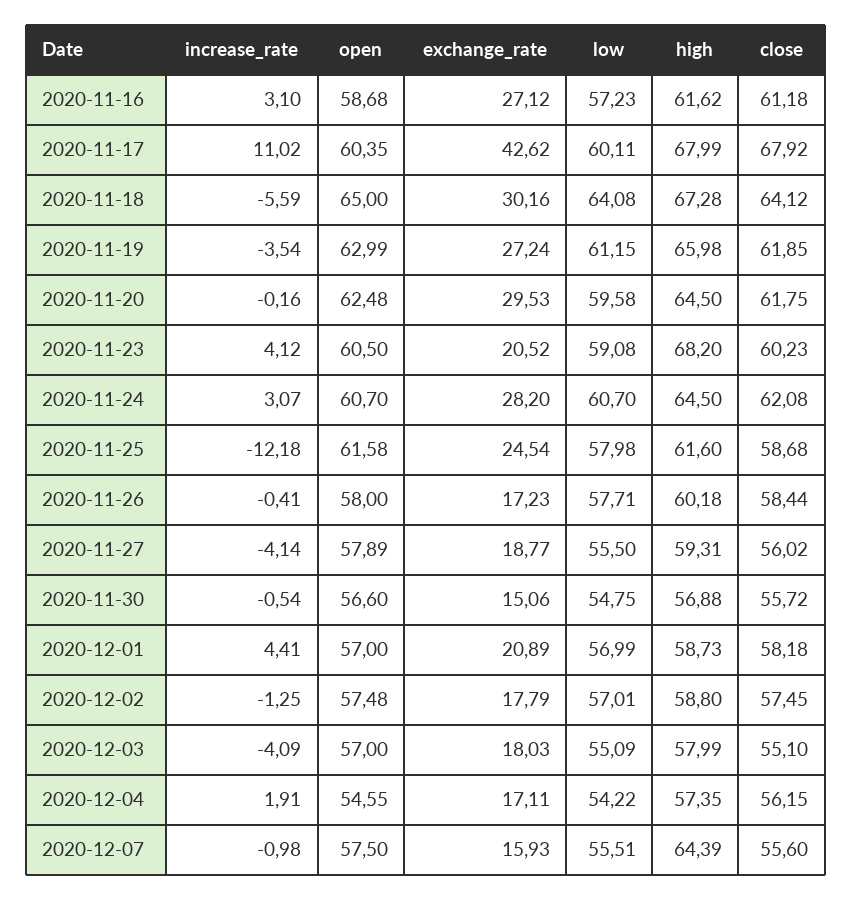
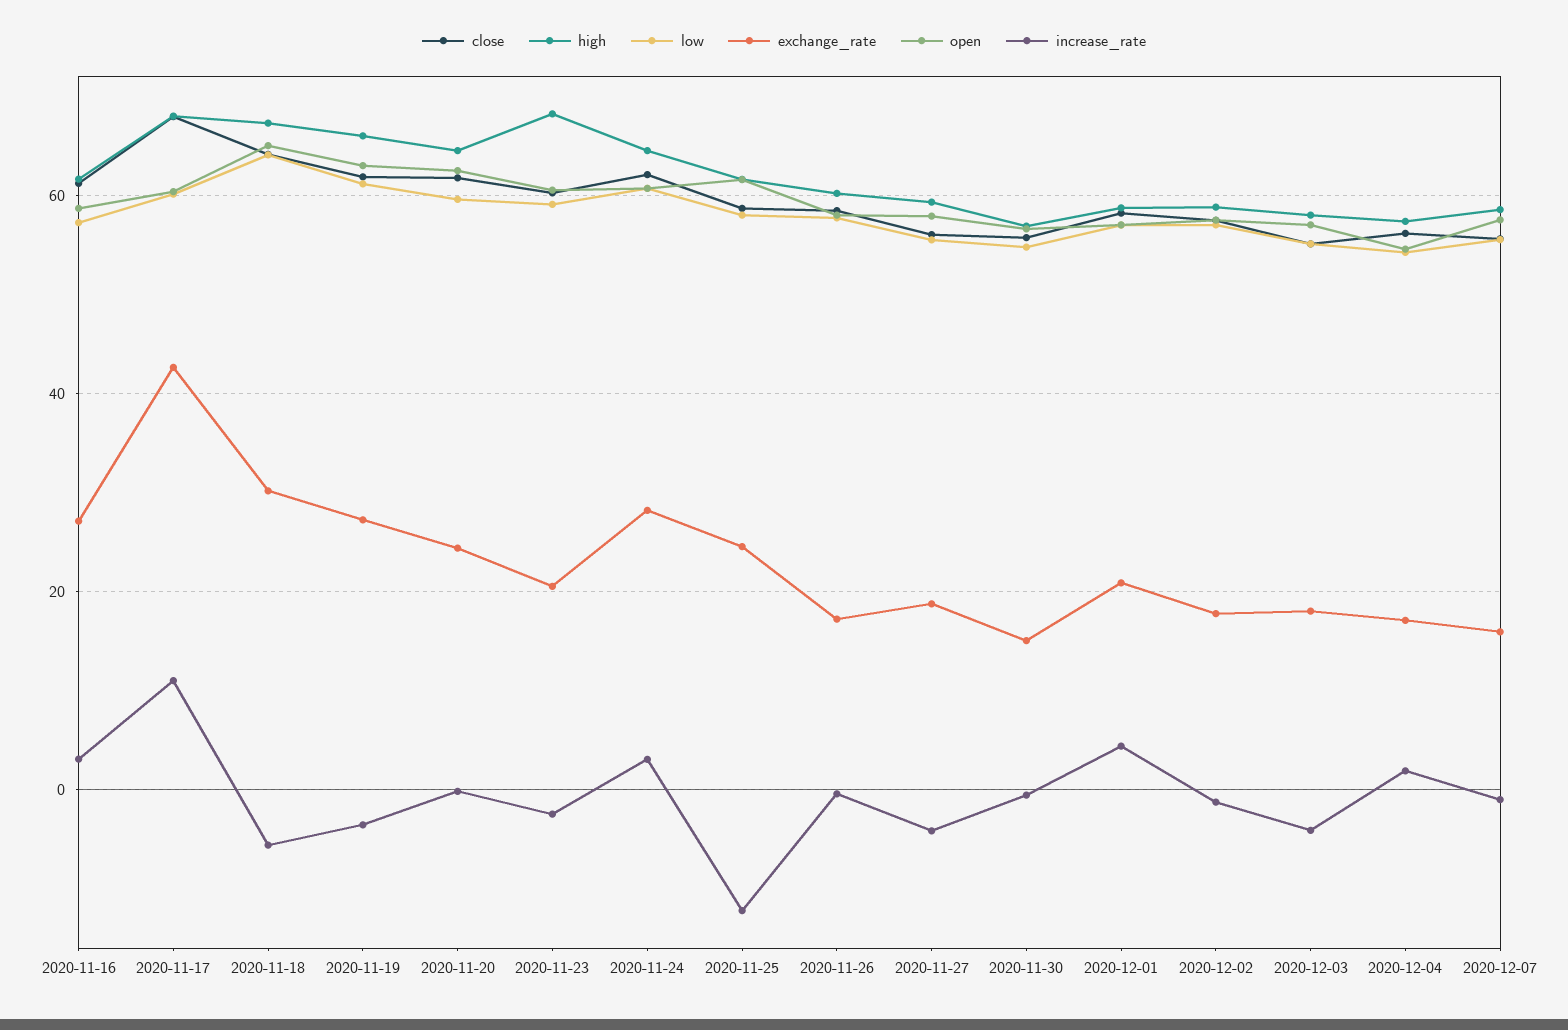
  {
    "increase_rate": {
      "2020-11-16": 3.1,
      "2020-11-17": 11.02,
      "2020-11-18": -5.59,
      "2020-11-19": -3.54,
      "2020-11-20": -0.16,
-     "2020-11-23": 4.12,
+     "2020-11-23": -2,
      "2020-11-24": 3.07,
      "2020-11-25": -12.18,
      "2020-11-26": -0.41,
      "2020-11-27": -4.14,
      "2020-11-30": -0.54,
      "2020-12-01": 4.41,
      "2020-12-02": -1.25,
      "2020-12-03": -4.09,
      "2020-12-04": 1.91,
      "2020-12-07": -0.98
    },
    "open": {
      "2020-11-16": 58.68,
      "2020-11-17": 60.35,
      "2020-11-18": 65,
      "2020-11-19": 62.99,
      "2020-11-20": 62.48,
      "2020-11-23": 60.5,
      "2020-11-24": 60.7,
      "2020-11-25": 61.58,
      "2020-11-26": 58,
      "2020-11-27": 57.89,
      "2020-11-30": 56.6,
      "2020-12-01": 57,
      "2020-12-02": 57.48,
      "2020-12-03": 57,
      "2020-12-04": 54.55,
      "2020-12-07": 57.5
    },
    "exchange_rate": {
      "2020-11-16": 27.12,
      "2020-11-17": 42.62,
      "2020-11-18": 30.16,
      "2020-11-19": 27.24,
-     "2020-11-20": 29.53,
+     "2020-11-20": 24,
      "2020-11-23": 20.52,
      "2020-11-24": 28.2,
      "2020-11-25": 24.54,
      "2020-11-26": 17.23,
      "2020-11-27": 18.77,
      "2020-11-30": 15.06,
      "2020-12-01": 20.89,
      "2020-12-02": 17.79,
      "2020-12-03": 18.03,
      "2020-12-04": 17.11,
      "2020-12-07": 15.93
    },
    "low": {
      "2020-11-16": 57.23,
      "2020-11-17": 60.11,
      "2020-11-18": 64.08,
      "2020-11-19": 61.15,
      "2020-11-20": 59.58,
      "2020-11-23": 59.08,
      "2020-11-24": 60.7,
      "2020-11-25": 57.98,
      "2020-11-26": 57.71,
      "2020-11-27": 55.5,
      "2020-11-30": 54.75,
      "2020-12-01": 56.99,
      "2020-12-02": 57.01,
      "2020-12-03": 55.09,
      "2020-12-04": 54.22,
      "2020-12-07": 55.51
    },
    "high": {
      "2020-11-16": 61.62,
      "2020-11-17": 67.99,
      "2020-11-18": 67.28,
      "2020-11-19": 65.98,
      "2020-11-20": 64.5,
      "2020-11-23": 68.2,
      "2020-11-24": 64.5,
      "2020-11-25": 61.6,
      "2020-11-26": 60.18,
      "2020-11-27": 59.31,
      "2020-11-30": 56.88,
      "2020-12-01": 58.73,
      "2020-12-02": 58.8,
      "2020-12-03": 57.99,
      "2020-12-04": 57.35,
-     "2020-12-07": 64.39
+     "2020-12-07": 58
    },
    "close": {
      "2020-11-16": 61.18,
      "2020-11-17": 67.92,
      "2020-11-18": 64.12,
      "2020-11-19": 61.85,
      "2020-11-20": 61.75,
      "2020-11-23": 60.23,
      "2020-11-24": 62.08,
      "2020-11-25": 58.68,
      "2020-11-26": 58.44,
      "2020-11-27": 56.02,
      "2020-11-30": 55.72,
      "2020-12-01": 58.18,
      "2020-12-02": 57.45,
      "2020-12-03": 55.1,
      "2020-12-04": 56.15,
      "2020-12-07": 55.6
    }
  }

